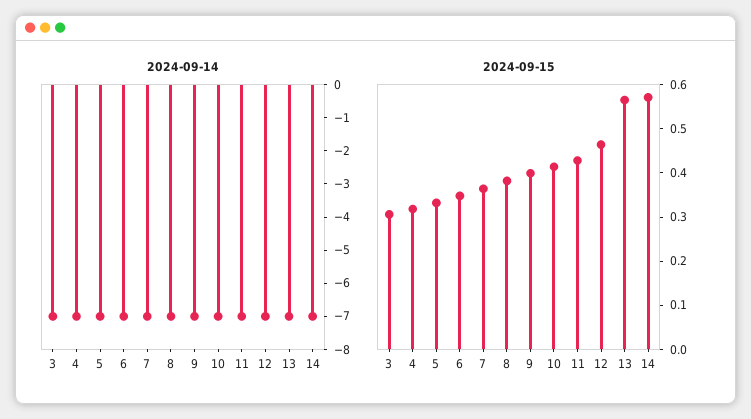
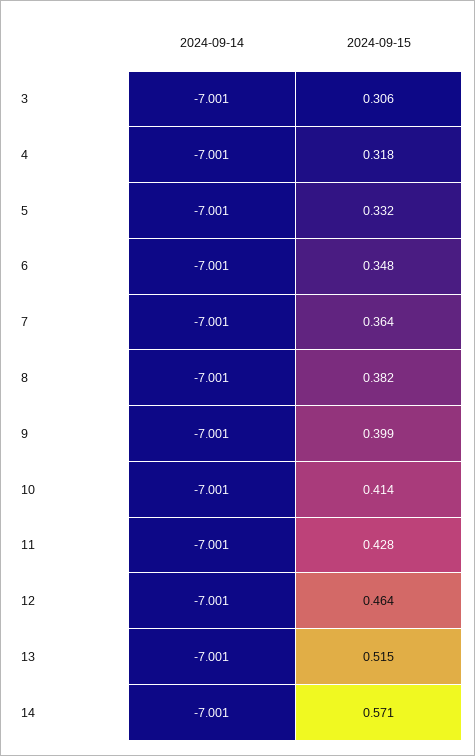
  {
    "2024-09-14": {
      "3": -7.001,
      "4": -7.001,
      "5": -7.001,
      "6": -7.001,
      "7": -7.001,
      "8": -7.001,
      "9": -7.001,
      "10": -7.001,
      "11": -7.001,
      "12": -7.001,
      "13": -7.001,
      "14": -7.001
    },
    "2024-09-15": {
      "3": 0.306,
      "4": 0.318,
      "5": 0.332,
      "6": 0.348,
      "7": 0.364,
      "8": 0.382,
      "9": 0.399,
      "10": 0.414,
      "11": 0.428,
      "12": 0.464,
-     "13": 0.56,
+     "13": 0.515,
      "14": 0.571
    }
  }

